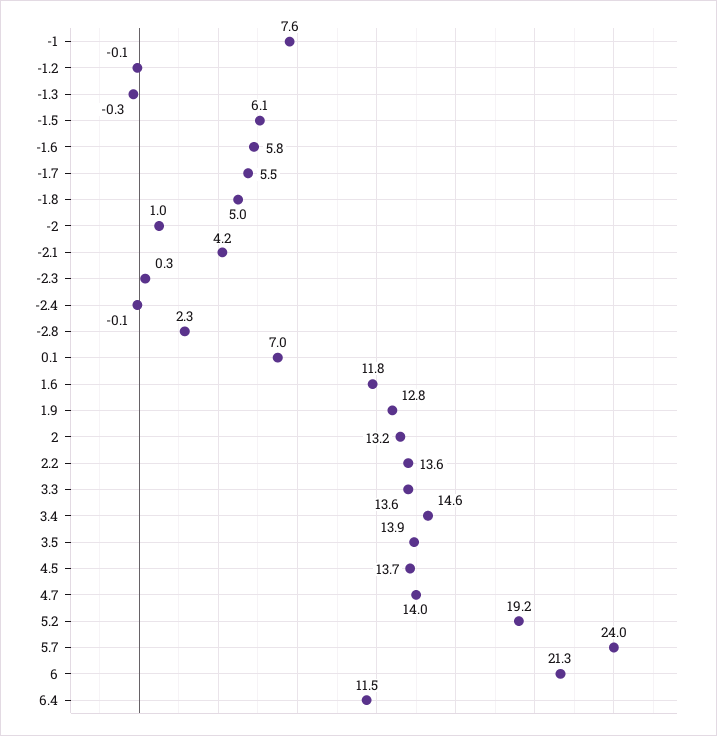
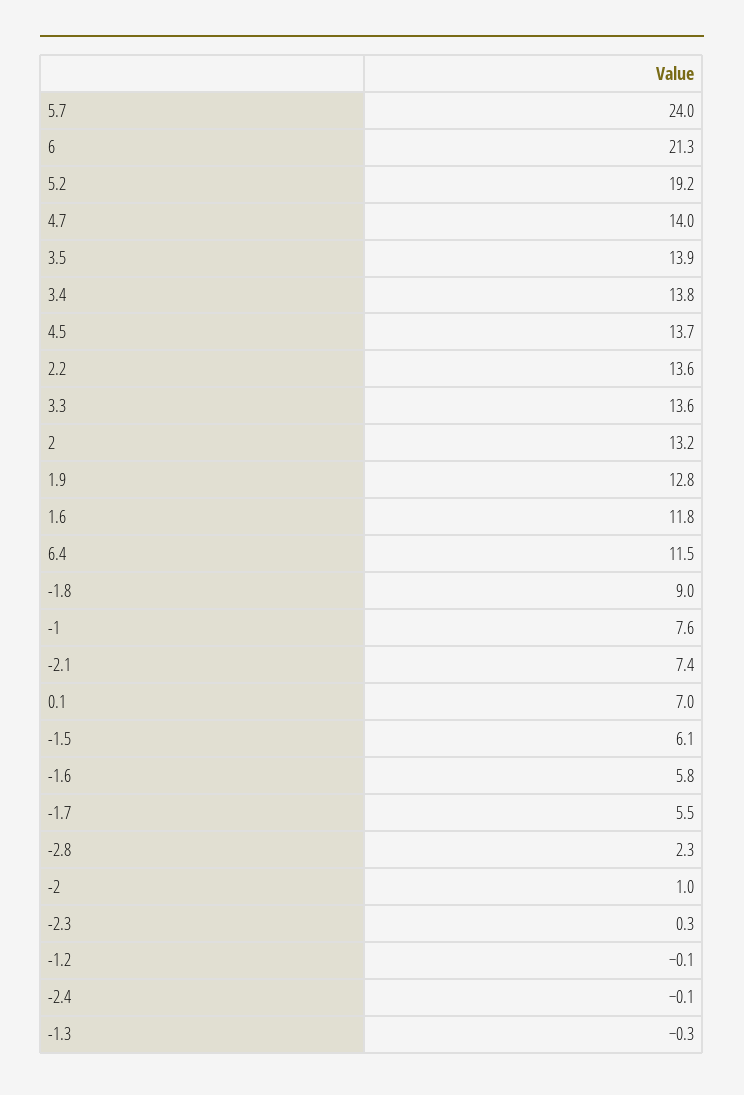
  {
    "-1": 7.6,
    "-1.2": -0.1,
    "-1.3": -0.3,
    "-1.5": 6.1,
    "-1.6": 5.8,
    "-1.7": 5.5,
-   "-1.8": 5,
+   "-1.8": 9,
    "-2": 1,
-   "-2.1": 4.2,
+   "-2.1": 7.4,
    "-2.3": 0.3,
    "-2.4": -0.1,
    "-2.8": 2.3,
    "0.1": 7,
    "1.6": 11.8,
    "1.9": 12.8,
    "2": 13.2,
    "2.2": 13.6,
    "3.3": 13.6,
-   "3.4": 14.6,
+   "3.4": 13.8,
    "3.5": 13.9,
    "4.5": 13.7,
    "4.7": 14,
    "5.2": 19.2,
    "5.7": 24,
    "6": 21.3,
    "6.4": 11.5
  }

